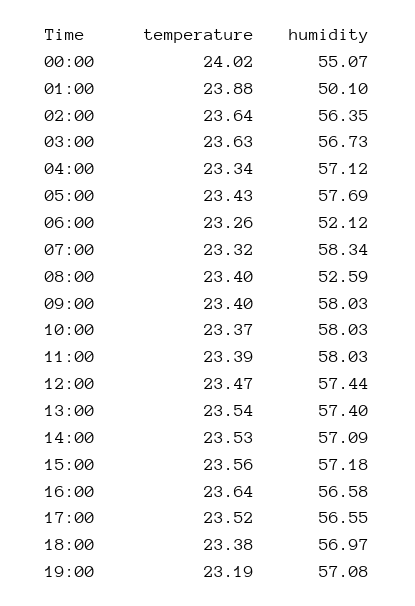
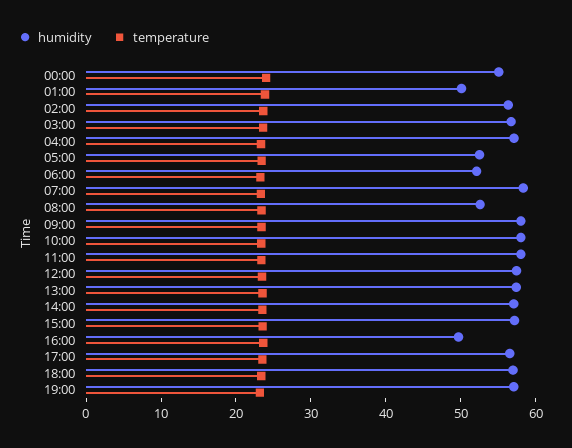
  {
    "temperature": {
      "00:00": 24.02,
      "01:00": 23.88,
      "02:00": 23.64,
      "03:00": 23.63,
      "04:00": 23.34,
      "05:00": 23.43,
      "06:00": 23.26,
      "07:00": 23.32,
      "08:00": 23.4,
      "09:00": 23.4,
      "10:00": 23.37,
      "11:00": 23.39,
      "12:00": 23.47,
      "13:00": 23.54,
      "14:00": 23.53,
      "15:00": 23.56,
      "16:00": 23.64,
      "17:00": 23.52,
      "18:00": 23.38,
      "19:00": 23.19
    },
    "humidity": {
      "00:00": 55.07,
      "01:00": 50.1,
      "02:00": 56.35,
      "03:00": 56.73,
      "04:00": 57.12,
-     "05:00": 57.69,
+     "05:00": 52,
      "06:00": 52.12,
      "07:00": 58.34,
      "08:00": 52.59,
      "09:00": 58.03,
      "10:00": 58.03,
      "11:00": 58.03,
      "12:00": 57.44,
      "13:00": 57.4,
      "14:00": 57.09,
      "15:00": 57.18,
-     "16:00": 56.58,
+     "16:00": 50,
      "17:00": 56.55,
      "18:00": 56.97,
      "19:00": 57.08
    }
  }

